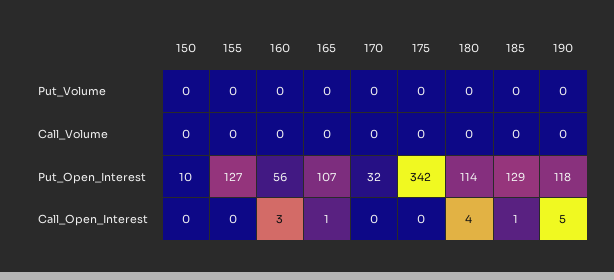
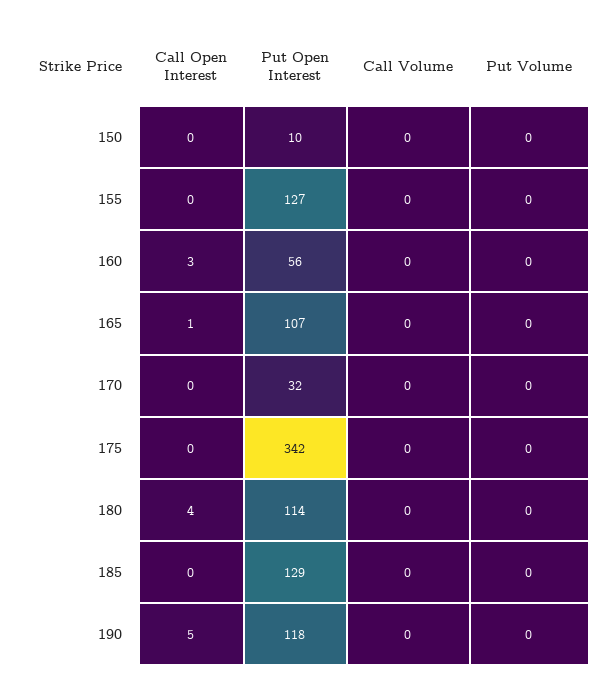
  {
    "150": {
      "Put_Volume": 0,
      "Call_Volume": 0,
      "Put_Open_Interest": 10,
      "Call_Open_Interest": 0
    },
    "155": {
      "Put_Volume": 0,
      "Call_Volume": 0,
      "Put_Open_Interest": 127,
      "Call_Open_Interest": 0
    },
    "160": {
      "Put_Volume": 0,
      "Call_Volume": 0,
      "Put_Open_Interest": 56,
      "Call_Open_Interest": 3
    },
    "165": {
      "Put_Volume": 0,
      "Call_Volume": 0,
      "Put_Open_Interest": 107,
      "Call_Open_Interest": 1
    },
    "170": {
      "Put_Volume": 0,
      "Call_Volume": 0,
      "Put_Open_Interest": 32,
      "Call_Open_Interest": 0
    },
    "175": {
      "Put_Volume": 0,
      "Call_Volume": 0,
      "Put_Open_Interest": 342,
      "Call_Open_Interest": 0
    },
    "180": {
      "Put_Volume": 0,
      "Call_Volume": 0,
      "Put_Open_Interest": 114,
      "Call_Open_Interest": 4
    },
    "185": {
      "Put_Volume": 0,
      "Call_Volume": 0,
      "Put_Open_Interest": 129,
-     "Call_Open_Interest": 1
+     "Call_Open_Interest": 0
    },
    "190": {
      "Put_Volume": 0,
      "Call_Volume": 0,
      "Put_Open_Interest": 118,
      "Call_Open_Interest": 5
    }
  }

